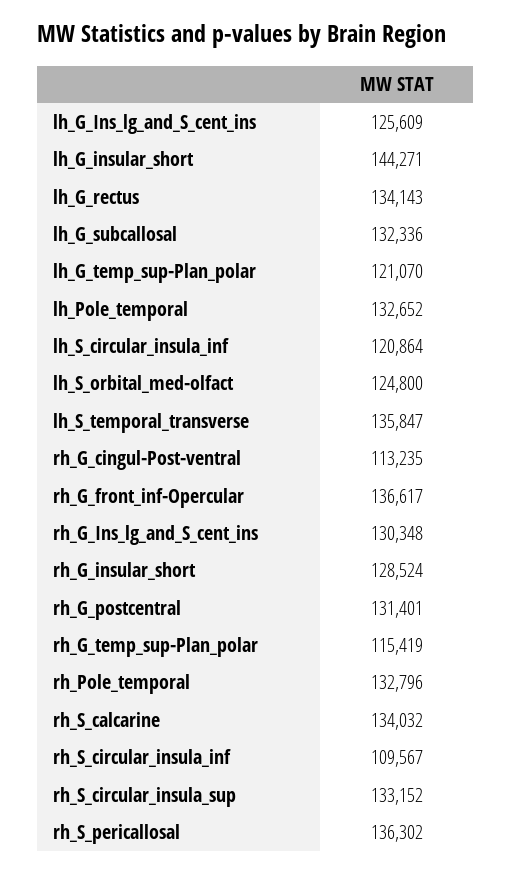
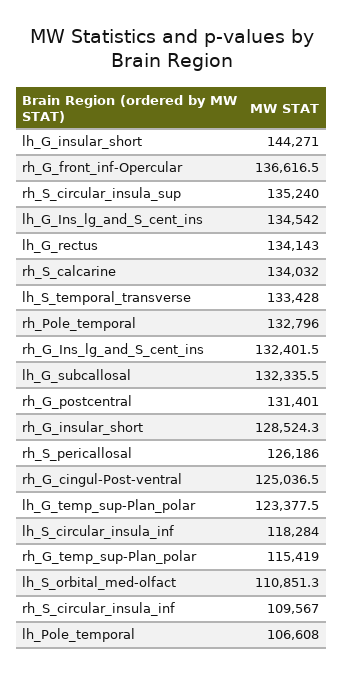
  {
-   "lh_G_Ins_lg_and_S_cent_ins": 125609,
+   "lh_G_Ins_lg_and_S_cent_ins": 134542,
    "lh_G_insular_short": 144271,
    "lh_G_rectus": 134143,
    "lh_G_subcallosal": 132335.5,
-   "lh_G_temp_sup-Plan_polar": 121070,
+   "lh_G_temp_sup-Plan_polar": 123377.5,
-   "lh_Pole_temporal": 132652,
+   "lh_Pole_temporal": 106608,
-   "lh_S_circular_insula_inf": 120864,
+   "lh_S_circular_insula_inf": 118284,
-   "lh_S_orbital_med-olfact": 124800,
+   "lh_S_orbital_med-olfact": 110851.3,
-   "lh_S_temporal_transverse": 135847,
+   "lh_S_temporal_transverse": 133428,
-   "rh_G_cingul-Post-ventral": 113235,
+   "rh_G_cingul-Post-ventral": 125036.5,
    "rh_G_front_inf-Opercular": 136616.5,
-   "rh_G_Ins_lg_and_S_cent_ins": 130348,
+   "rh_G_Ins_lg_and_S_cent_ins": 132401.5,
    "rh_G_insular_short": 128524.3,
    "rh_G_postcentral": 131401,
    "rh_G_temp_sup-Plan_polar": 115419,
    "rh_Pole_temporal": 132796,
    "rh_S_calcarine": 134032,
    "rh_S_circular_insula_inf": 109567,
-   "rh_S_circular_insula_sup": 133152,
+   "rh_S_circular_insula_sup": 135240,
-   "rh_S_pericallosal": 136302
+   "rh_S_pericallosal": 126186
  }

